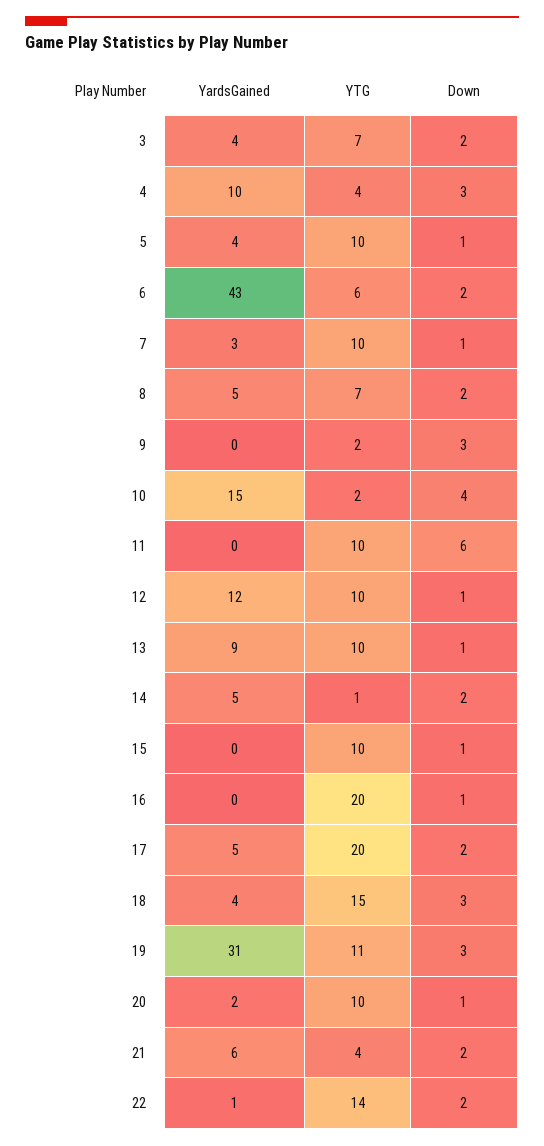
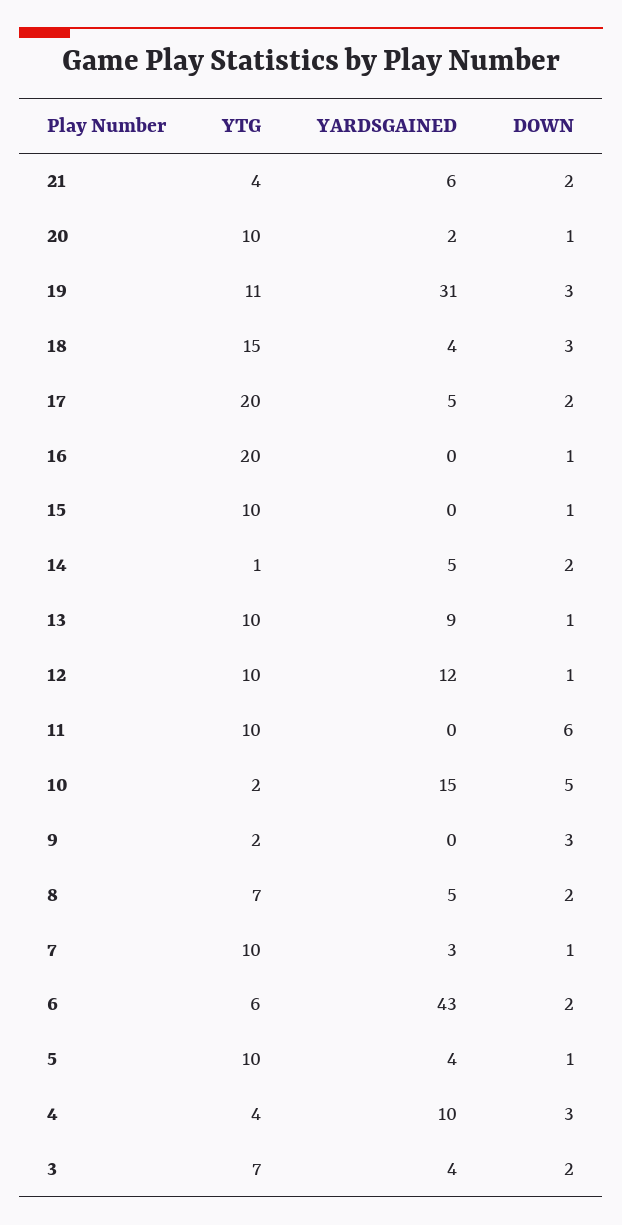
  {
    "YardsGained": {
      "3": 4,
      "4": 10,
      "5": 4,
      "6": 43,
      "7": 3,
      "8": 5,
      "9": 0,
      "10": 15,
      "11": 0,
      "12": 12,
      "13": 9,
      "14": 5,
      "15": 0,
      "16": 0,
      "17": 5,
      "18": 4,
      "19": 31,
      "20": 2,
-     "21": 6,
+     "21": 6
-     "22": 1
    },
    "YTG": {
      "3": 7,
      "4": 4,
      "5": 10,
      "6": 6,
      "7": 10,
      "8": 7,
      "9": 2,
      "10": 2,
      "11": 10,
      "12": 10,
      "13": 10,
      "14": 1,
      "15": 10,
      "16": 20,
      "17": 20,
      "18": 15,
      "19": 11,
      "20": 10,
-     "21": 4,
+     "21": 4
-     "22": 14
    },
    "Down": {
      "3": 2,
      "4": 3,
      "5": 1,
      "6": 2,
      "7": 1,
      "8": 2,
      "9": 3,
-     "10": 4,
+     "10": 5,
      "11": 6,
      "12": 1,
      "13": 1,
      "14": 2,
      "15": 1,
      "16": 1,
      "17": 2,
      "18": 3,
      "19": 3,
      "20": 1,
-     "21": 2,
+     "21": 2
-     "22": 2
    }
  }

